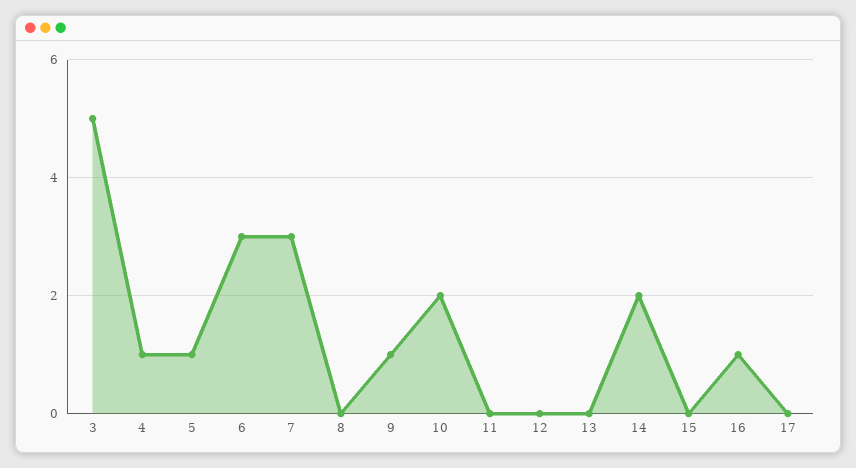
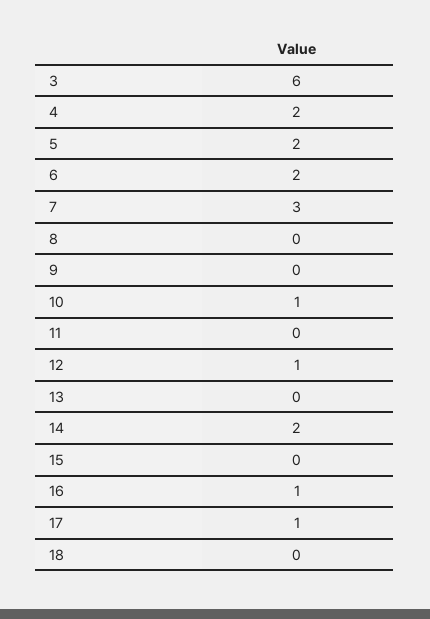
  {
-   "3": 5,
+   "3": 6,
-   "4": 1,
+   "4": 2,
-   "5": 1,
+   "5": 2,
-   "6": 3,
+   "6": 2,
    "7": 3,
    "8": 0,
-   "9": 1,
+   "9": 0,
-   "10": 2,
+   "10": 1,
    "11": 0,
-   "12": 0,
+   "12": 1,
    "13": 0,
    "14": 2,
    "15": 0,
    "16": 1,
-   "17": 0
+   "17": 1,
+   "18": 0
  }

